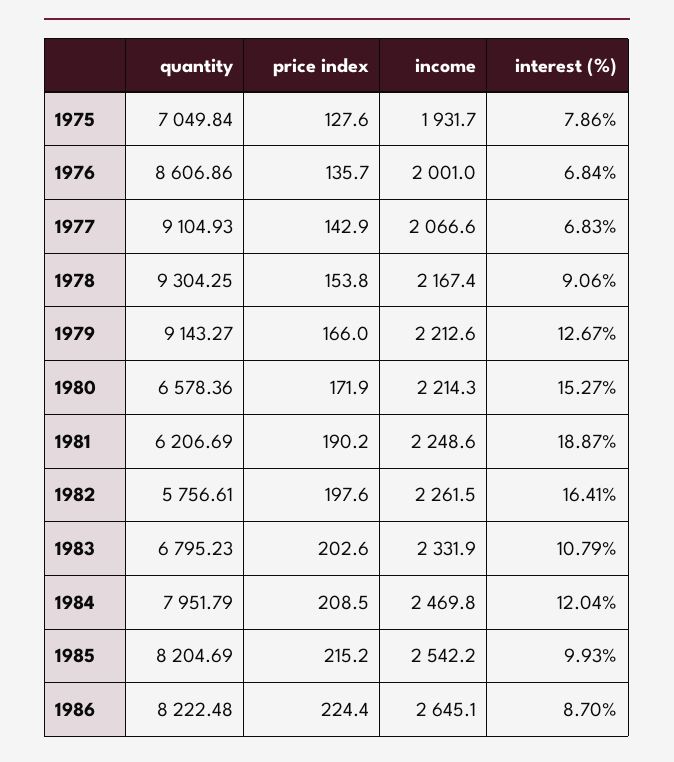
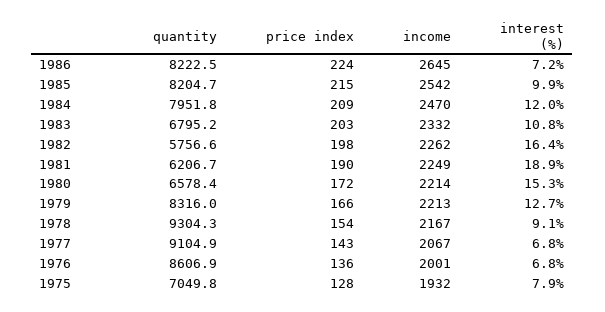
  {
    "quantity": {
      "1975": 7049.84,
      "1976": 8606.86,
      "1977": 9104.93,
      "1978": 9304.25,
-     "1979": 9143.27,
+     "1979": 8316,
      "1980": 6578.36,
      "1981": 6206.69,
      "1982": 5756.61,
      "1983": 6795.23,
      "1984": 7951.79,
      "1985": 8204.69,
      "1986": 8222.48
    },
    "price index": {
      "1975": 127.6,
      "1976": 135.7,
      "1977": 142.9,
      "1978": 153.8,
      "1979": 166,
      "1980": 171.9,
      "1981": 190.2,
      "1982": 197.6,
      "1983": 202.6,
      "1984": 208.5,
      "1985": 215.2,
      "1986": 224.4
    },
    "income": {
      "1975": 1931.7,
      "1976": 2001,
      "1977": 2066.6,
      "1978": 2167.4,
      "1979": 2212.6,
      "1980": 2214.3,
      "1981": 2248.6,
      "1982": 2261.5,
      "1983": 2331.9,
      "1984": 2469.8,
      "1985": 2542.2,
      "1986": 2645.1
    },
    "interest (%)": {
      "1975": 7.86,
      "1976": 6.84,
      "1977": 6.83,
      "1978": 9.06,
      "1979": 12.67,
      "1980": 15.27,
      "1981": 18.87,
      "1982": 16.41,
      "1983": 10.79,
      "1984": 12.04,
      "1985": 9.93,
-     "1986": 8.7
+     "1986": 7.2
    }
  }

